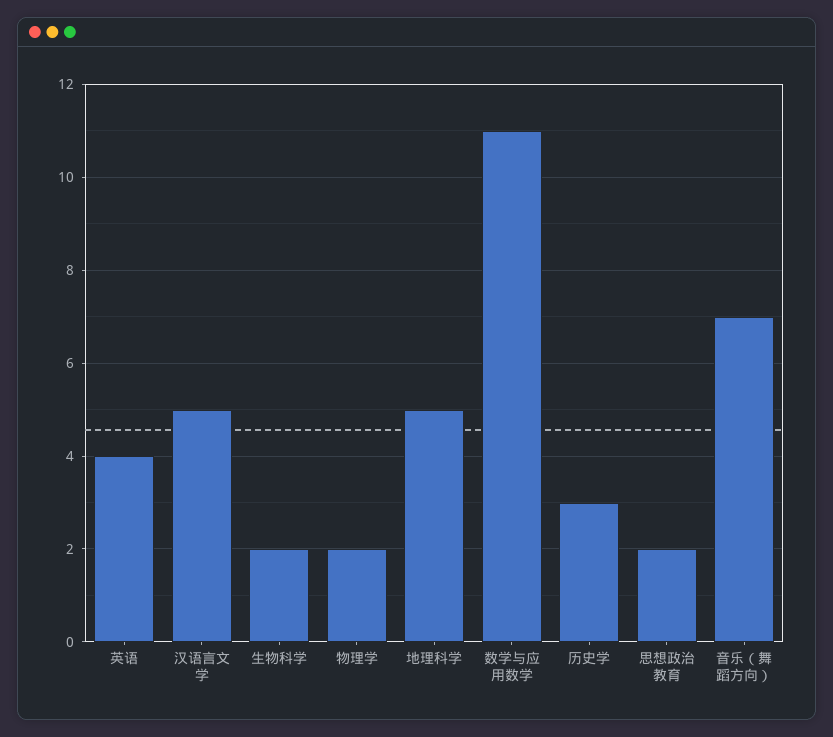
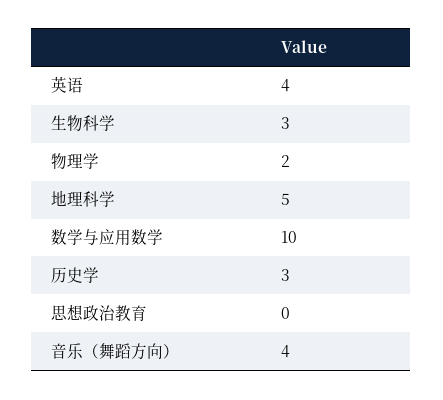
  {
    "英语": 4,
-   "汉语言文学": 5,
-   "生物科学": 2,
+   "生物科学": 3,
    "物理学": 2,
    "地理科学": 5,
-   "数学与应用数学": 11,
+   "数学与应用数学": 10,
    "历史学": 3,
-   "思想政治教育": 2,
+   "思想政治教育": 0,
-   "音乐（舞蹈方向）": 7
+   "音乐（舞蹈方向）": 4
  }

